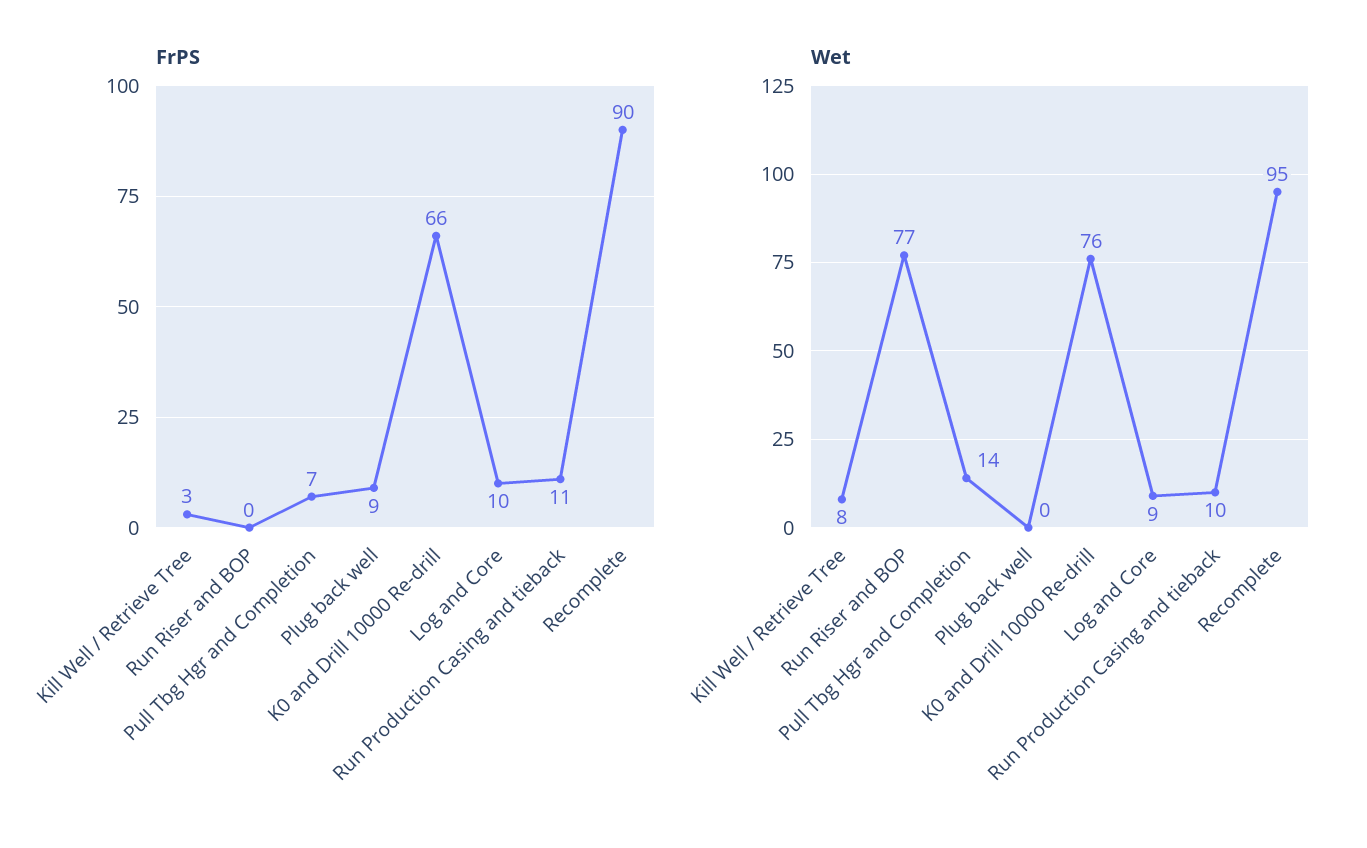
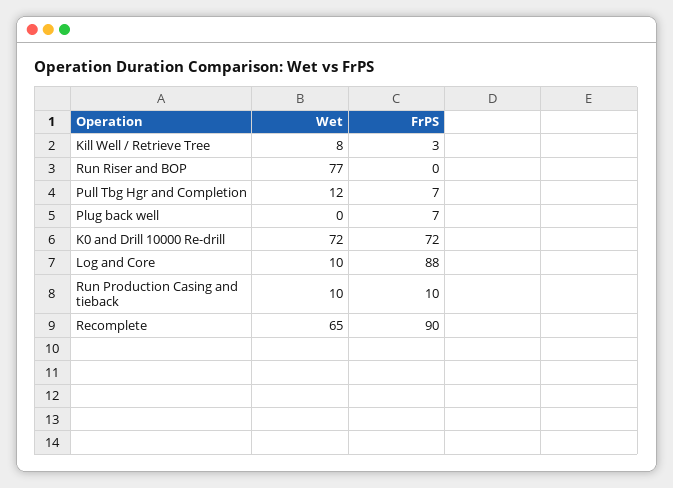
  {
    "FrPS": {
      "Kill Well / Retrieve Tree": 3,
      "Run Riser and BOP": 0,
      "Pull Tbg Hgr and Completion": 7,
-     "Plug back well": 9,
+     "Plug back well": 7,
-     "K0 and Drill 10000 Re-drill": 66,
+     "K0 and Drill 10000 Re-drill": 72,
-     "Log and Core": 10,
+     "Log and Core": 88,
-     "Run Production Casing and tieback": 11,
+     "Run Production Casing and tieback": 10,
      "Recomplete": 90
    },
    "Wet": {
      "Kill Well / Retrieve Tree": 8,
      "Run Riser and BOP": 77,
-     "Pull Tbg Hgr and Completion": 14,
+     "Pull Tbg Hgr and Completion": 12,
      "Plug back well": 0,
-     "K0 and Drill 10000 Re-drill": 76,
+     "K0 and Drill 10000 Re-drill": 72,
-     "Log and Core": 9,
+     "Log and Core": 10,
      "Run Production Casing and tieback": 10,
-     "Recomplete": 95
+     "Recomplete": 65
    }
  }

